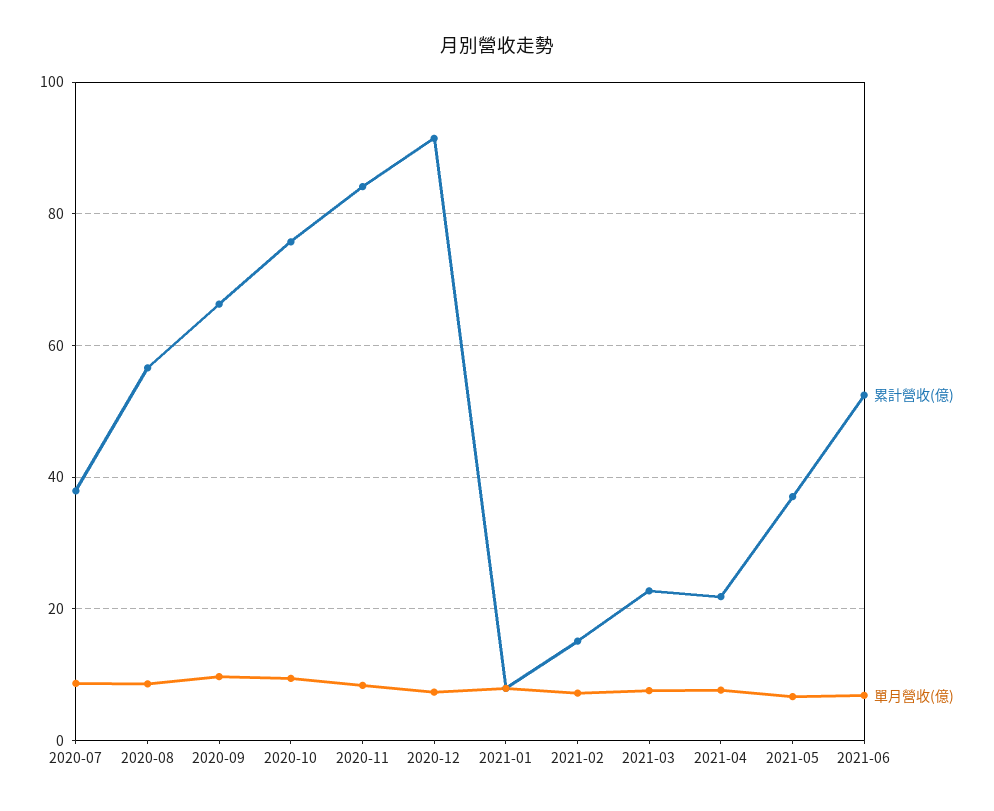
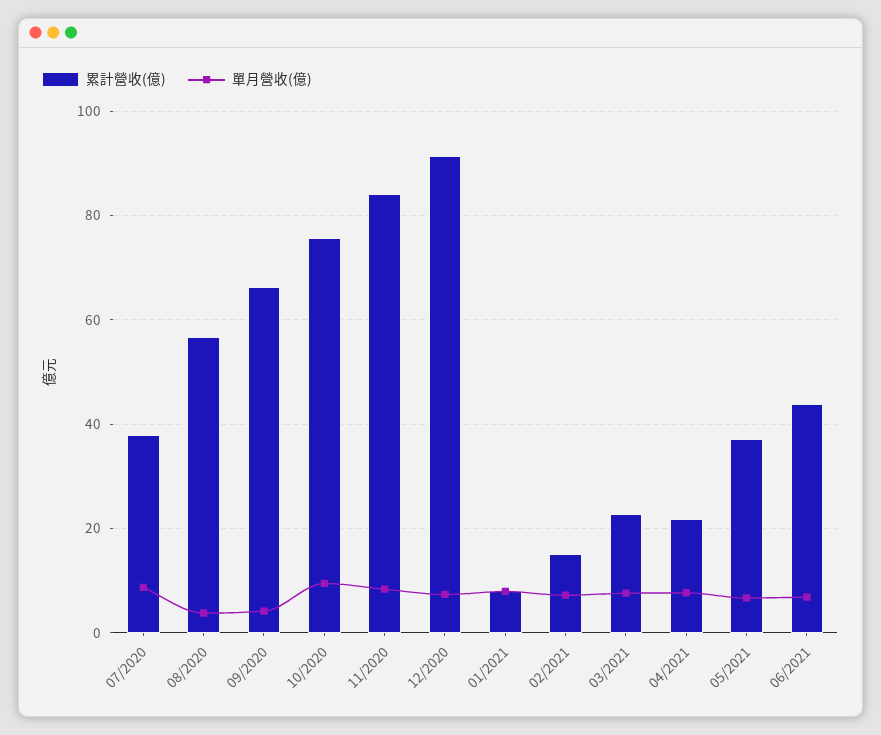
  {
    "累計營收(億)": {
      "2020-07": 38,
      "2020-08": 56,
      "2020-09": 66,
      "2020-10": 76,
      "2020-11": 84,
      "2020-12": 92,
      "2021-01": 8,
      "2021-02": 16,
      "2021-03": 22,
      "2021-04": 22,
      "2021-05": 38,
-     "2021-06": 52
+     "2021-06": 44
    },
    "單月營收(億)": {
      "2020-07": 8,
-     "2020-08": 8,
+     "2020-08": 4,
-     "2020-09": 10,
+     "2020-09": 4,
      "2020-10": 10,
      "2020-11": 8,
      "2020-12": 8,
      "2021-01": 8,
      "2021-02": 8,
      "2021-03": 8,
      "2021-04": 8,
      "2021-05": 6,
      "2021-06": 6
    }
  }

